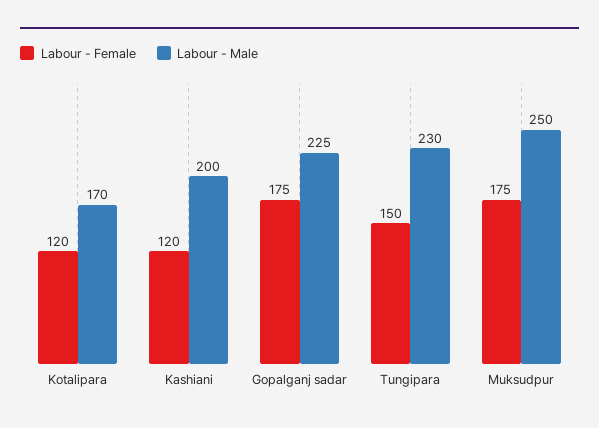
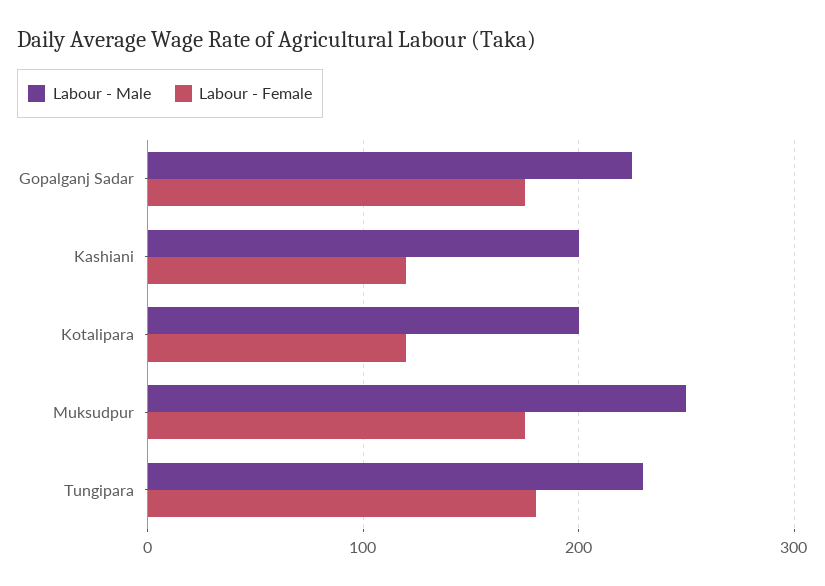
  {
    "Labour - Female": {
      "Kotalipara": 120,
      "Kashiani": 120,
      "Gopalganj sadar": 175,
-     "Tungipara": 150,
+     "Tungipara": 180,
      "Muksudpur": 175
    },
    "Labour - Male": {
-     "Kotalipara": 170,
+     "Kotalipara": 200,
      "Kashiani": 200,
      "Gopalganj sadar": 225,
      "Tungipara": 230,
      "Muksudpur": 250
    }
  }

